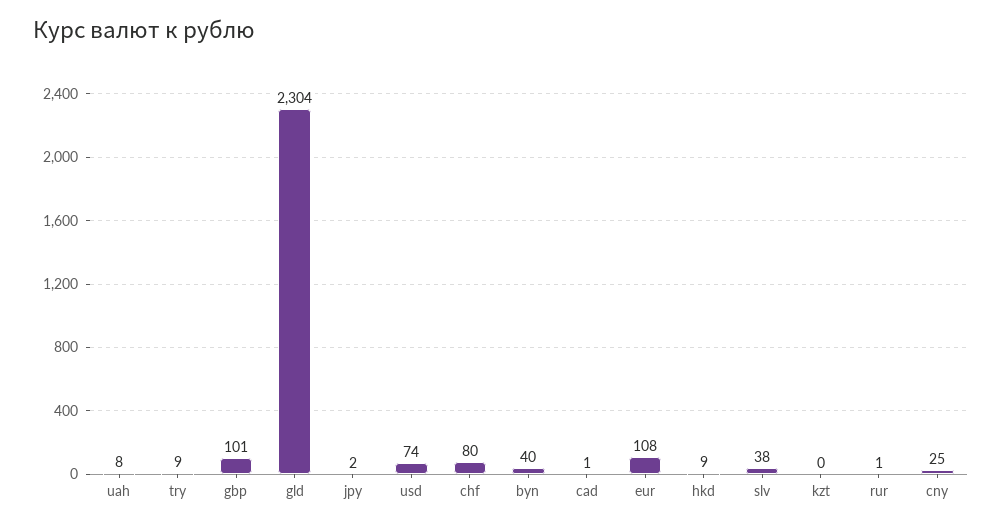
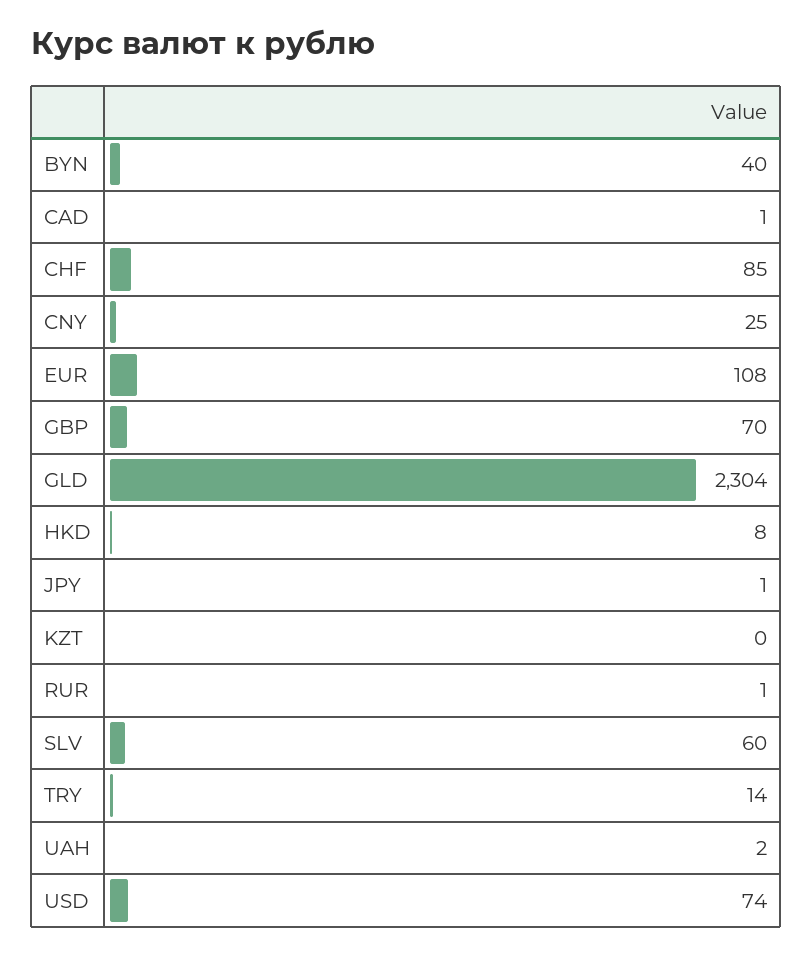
  {
-   "uah": 8,
+   "uah": 2,
-   "try": 9,
+   "try": 14,
-   "gbp": 101,
+   "gbp": 70,
    "gld": 2304,
-   "jpy": 2,
+   "jpy": 1,
    "usd": 74,
-   "chf": 80,
+   "chf": 85,
    "byn": 40,
    "cad": 1,
    "eur": 108,
-   "hkd": 9,
+   "hkd": 8,
-   "slv": 38,
+   "slv": 60,
    "kzt": 0,
    "rur": 1,
    "cny": 25
  }

